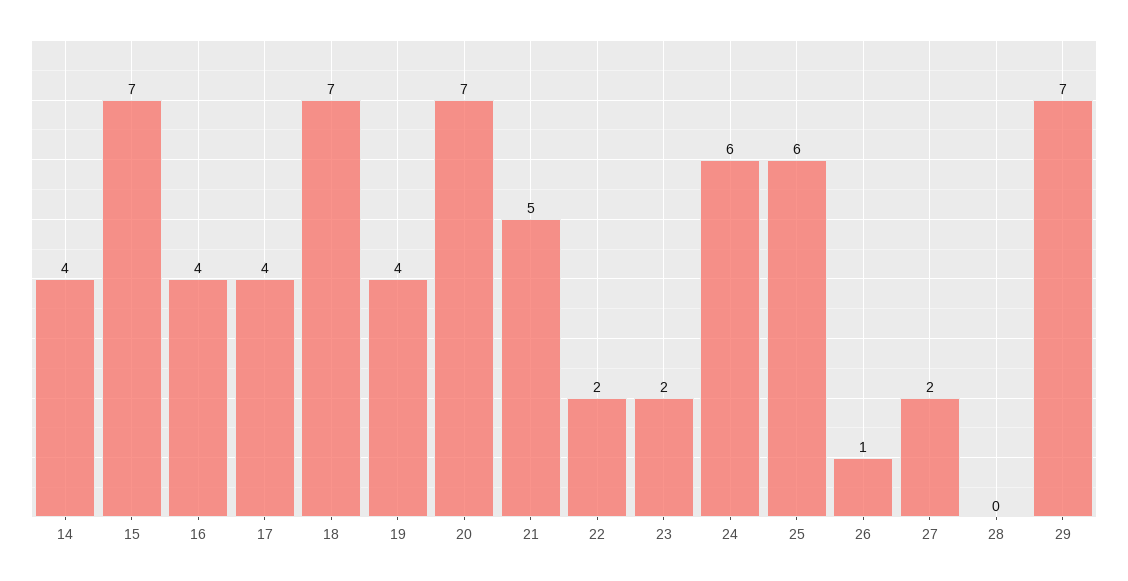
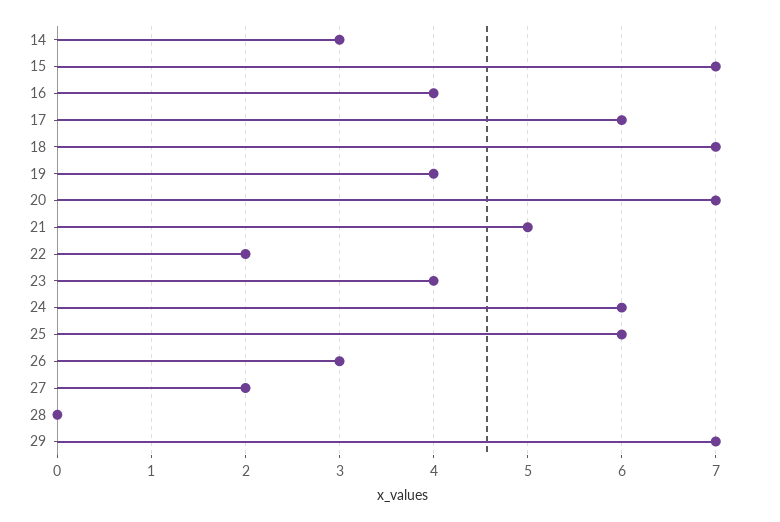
  {
-   "14": 4,
+   "14": 3,
    "15": 7,
    "16": 4,
-   "17": 4,
+   "17": 6,
    "18": 7,
    "19": 4,
    "20": 7,
    "21": 5,
    "22": 2,
-   "23": 2,
+   "23": 4,
    "24": 6,
    "25": 6,
-   "26": 1,
+   "26": 3,
    "27": 2,
    "28": 0,
    "29": 7
  }

